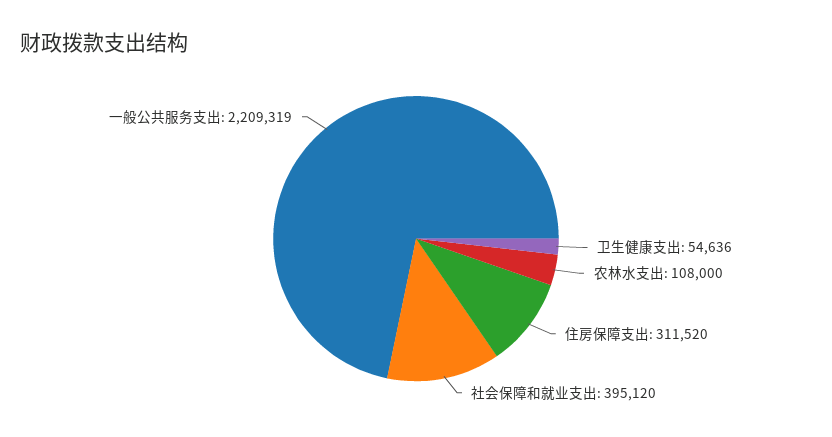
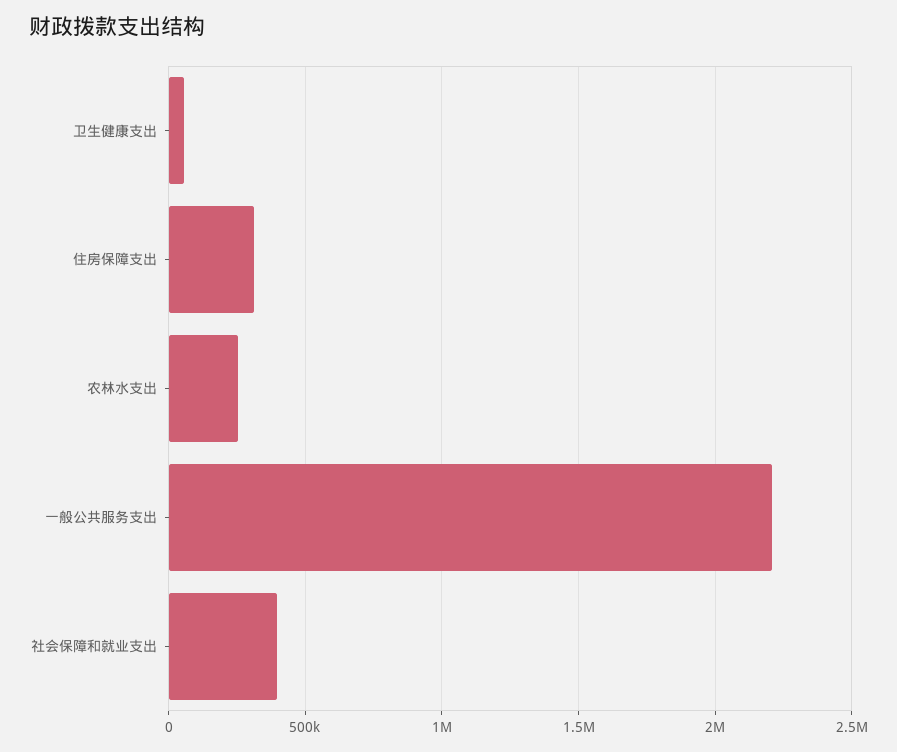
  {
    "卫生健康支出": 54636,
-   "农林水支出": 108000,
+   "农林水支出": 250000,
    "住房保障支出": 311520,
    "社会保障和就业支出": 395120,
    "一般公共服务支出": 2209319
  }

